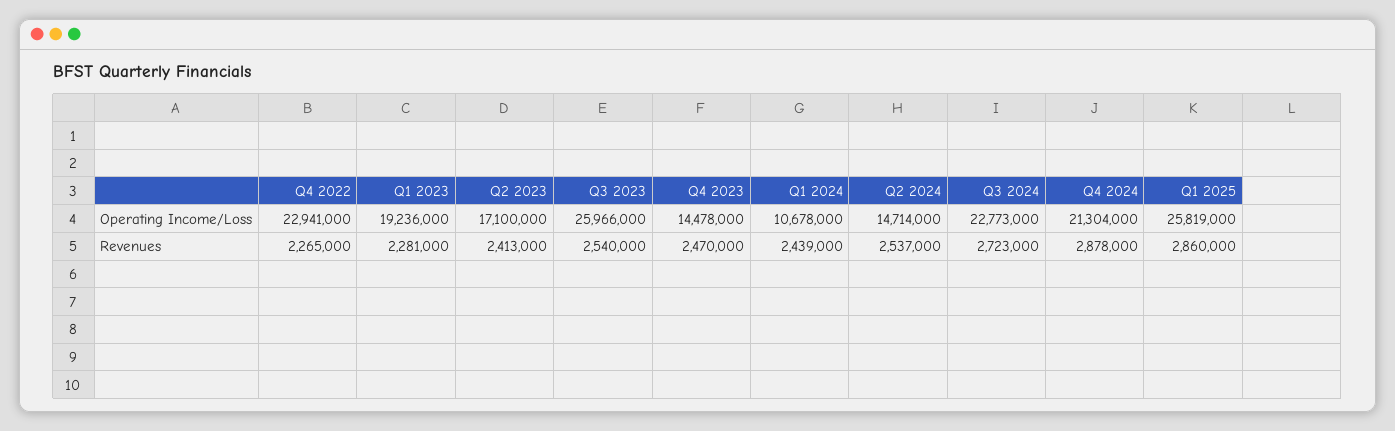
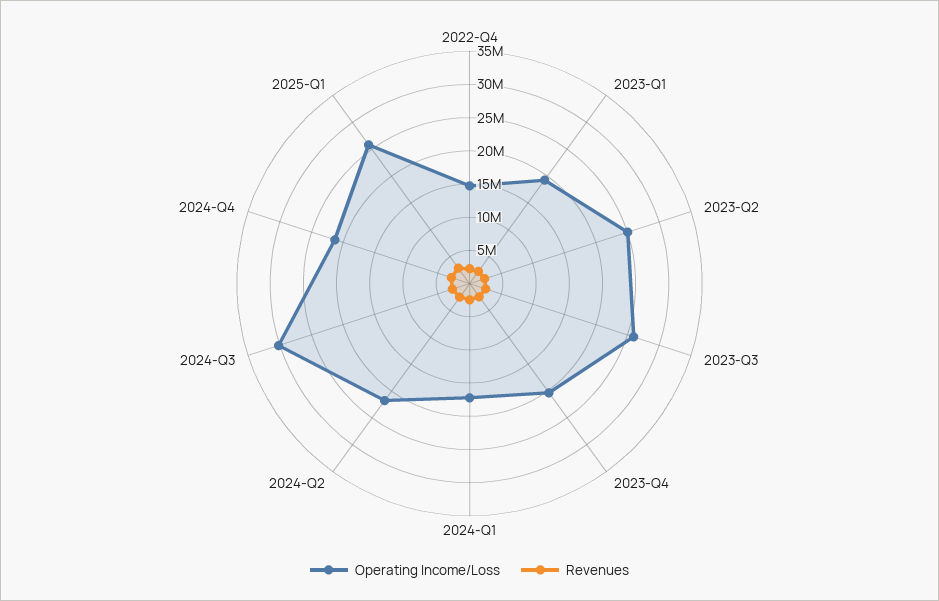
  {
    "Operating Income/Loss": {
-     "Q4 2022": 22941000,
+     "Q4 2022": 15000000,
      "Q1 2023": 19236000,
-     "Q2 2023": 17100000,
+     "Q2 2023": 25000000,
      "Q3 2023": 25966000,
-     "Q4 2023": 14478000,
+     "Q4 2023": 20000000,
-     "Q1 2024": 10678000,
+     "Q1 2024": 17500000,
-     "Q2 2024": 14714000,
+     "Q2 2024": 22500000,
-     "Q3 2024": 22773000,
+     "Q3 2024": 30000000,
      "Q4 2024": 21304000,
      "Q1 2025": 25819000
    },
    "Revenues": {
      "Q4 2022": 2265000,
      "Q1 2023": 2281000,
      "Q2 2023": 2413000,
      "Q3 2023": 2540000,
      "Q4 2023": 2470000,
      "Q1 2024": 2439000,
      "Q2 2024": 2537000,
      "Q3 2024": 2723000,
      "Q4 2024": 2878000,
      "Q1 2025": 2860000
    }
  }

